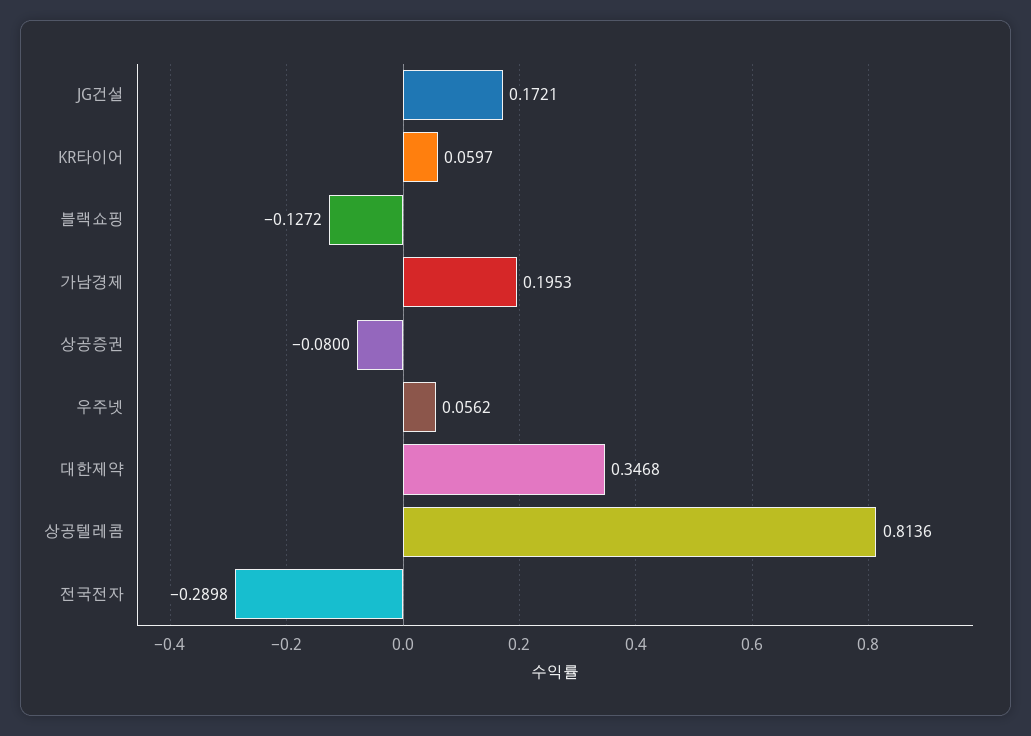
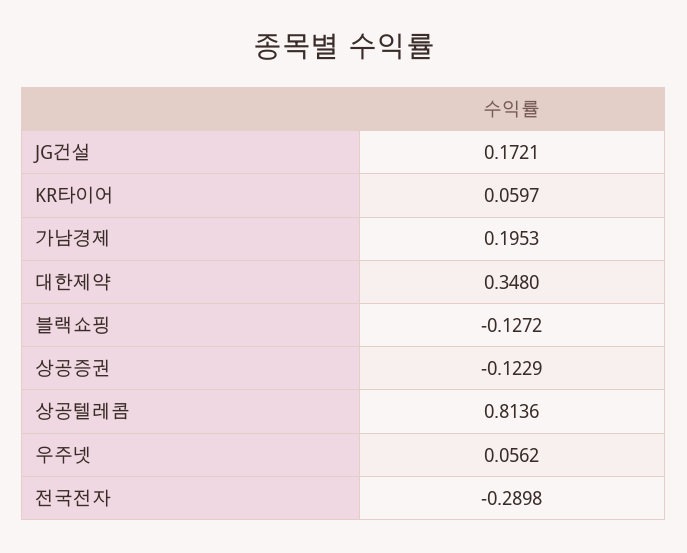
  {
    "JG건설": 0.1721,
    "KR타이어": 0.0597,
    "블랙쇼핑": -0.1272,
    "가남경제": 0.1953,
-   "상공증권": -0.08,
+   "상공증권": -0.1229,
    "우주넷": 0.0562,
-   "대한제약": 0.3468,
+   "대한제약": 0.348,
    "상공텔레콤": 0.8136,
    "전국전자": -0.2898
  }

